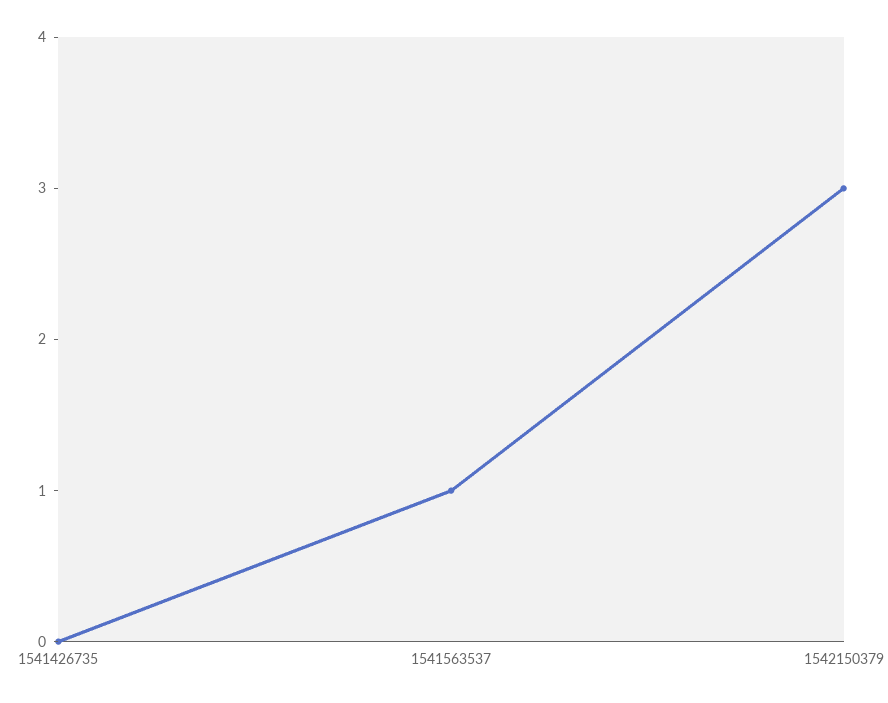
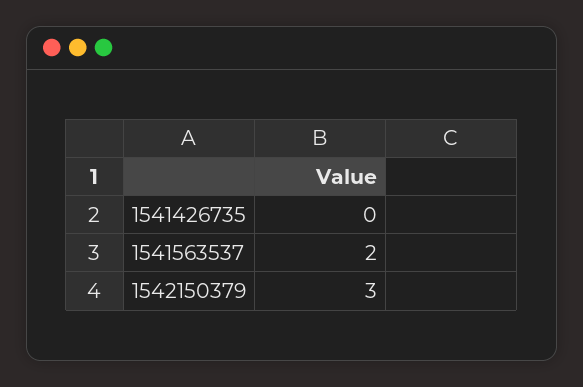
  {
    "1541426735": 0,
-   "1541563537": 1,
+   "1541563537": 2,
    "1542150379": 3
  }

